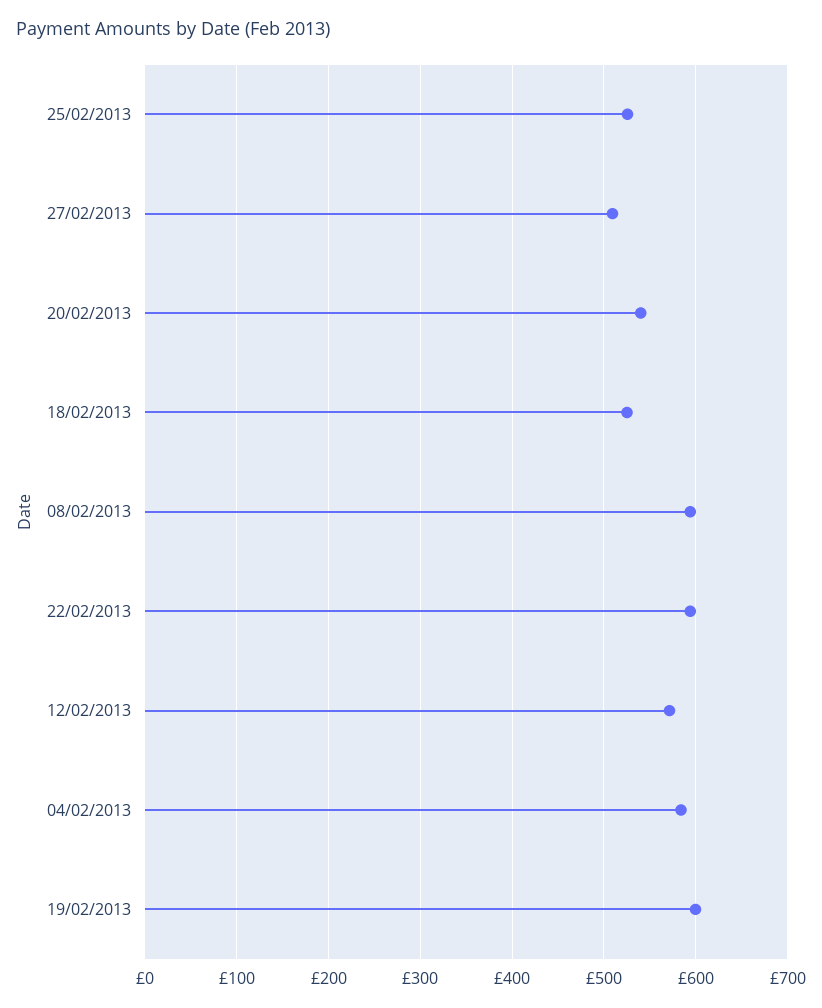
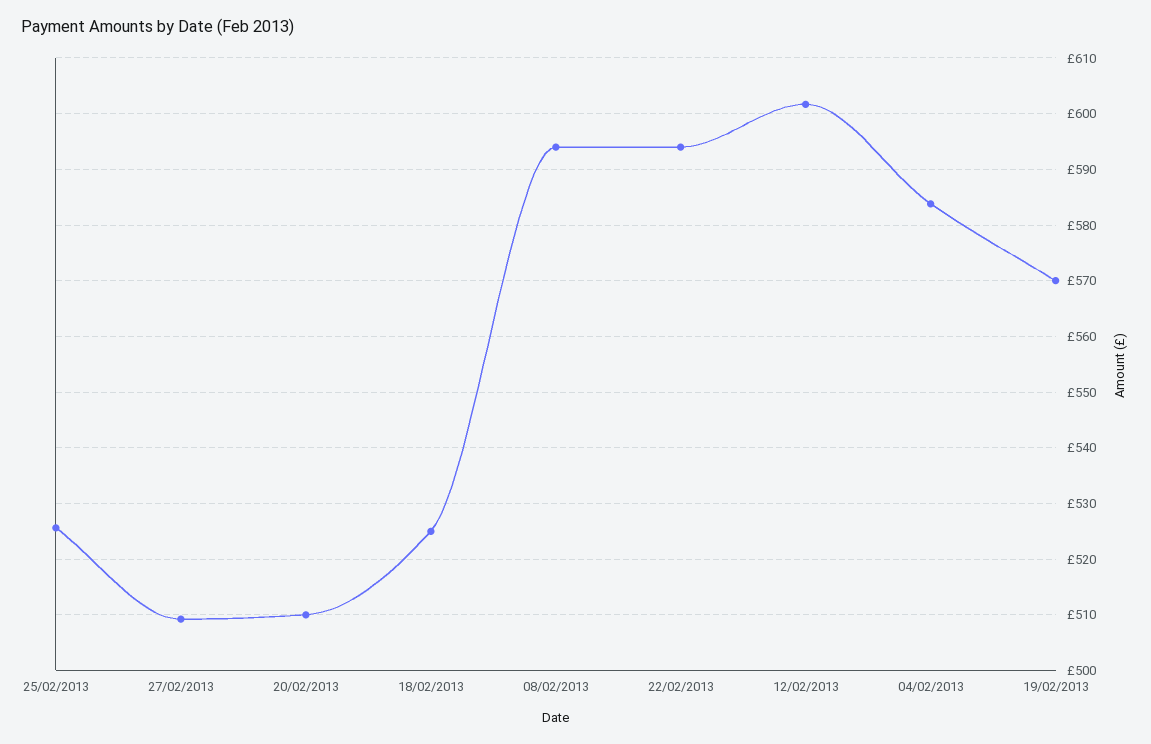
  {
    "25/02/2013": 526,
    "27/02/2013": 510,
-   "20/02/2013": 540,
+   "20/02/2013": 510,
    "18/02/2013": 526,
    "08/02/2013": 594,
    "22/02/2013": 594,
-   "12/02/2013": 570,
+   "12/02/2013": 602,
    "04/02/2013": 584,
-   "19/02/2013": 600
+   "19/02/2013": 570
  }

